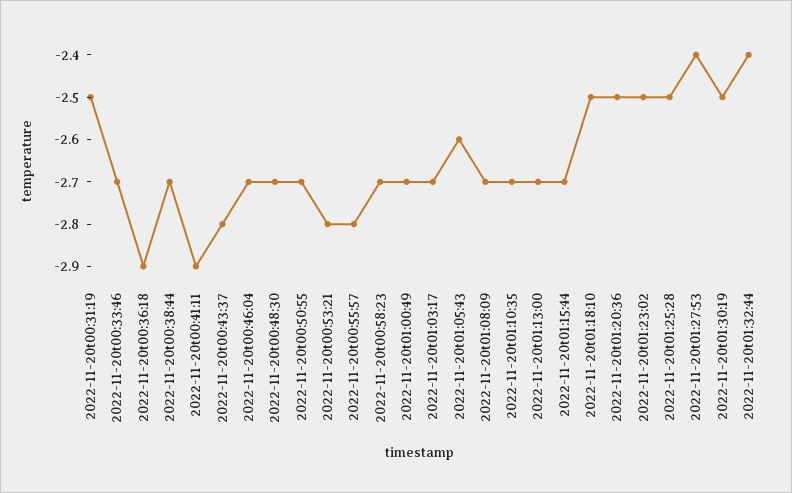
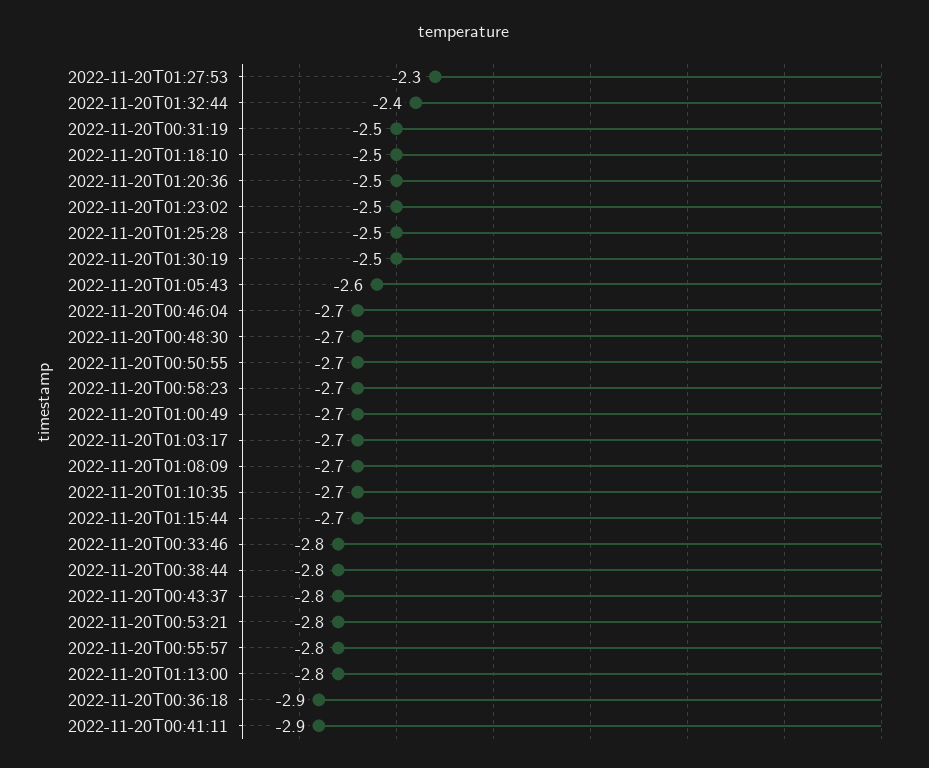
  {
    "2022-11-20t00:31:19": -2.5,
-   "2022-11-20t00:33:46": -2.7,
+   "2022-11-20t00:33:46": -2.8,
    "2022-11-20t00:36:18": -2.9,
-   "2022-11-20t00:38:44": -2.7,
+   "2022-11-20t00:38:44": -2.8,
    "2022-11-20t00:41:11": -2.9,
    "2022-11-20t00:43:37": -2.8,
    "2022-11-20t00:46:04": -2.7,
    "2022-11-20t00:48:30": -2.7,
    "2022-11-20t00:50:55": -2.7,
    "2022-11-20t00:53:21": -2.8,
    "2022-11-20t00:55:57": -2.8,
    "2022-11-20t00:58:23": -2.7,
    "2022-11-20t01:00:49": -2.7,
    "2022-11-20t01:03:17": -2.7,
    "2022-11-20t01:05:43": -2.6,
    "2022-11-20t01:08:09": -2.7,
    "2022-11-20t01:10:35": -2.7,
-   "2022-11-20t01:13:00": -2.7,
+   "2022-11-20t01:13:00": -2.8,
    "2022-11-20t01:15:44": -2.7,
    "2022-11-20t01:18:10": -2.5,
    "2022-11-20t01:20:36": -2.5,
    "2022-11-20t01:23:02": -2.5,
    "2022-11-20t01:25:28": -2.5,
-   "2022-11-20t01:27:53": -2.4,
+   "2022-11-20t01:27:53": -2.3,
    "2022-11-20t01:30:19": -2.5,
    "2022-11-20t01:32:44": -2.4
  }

